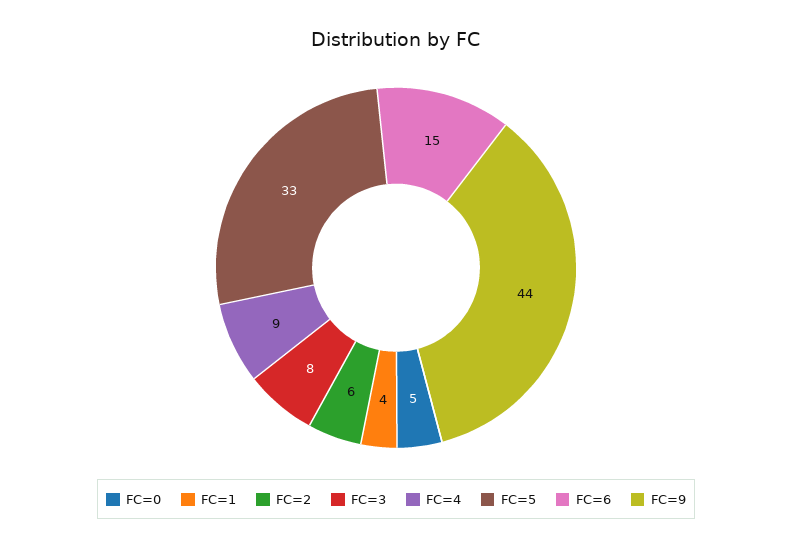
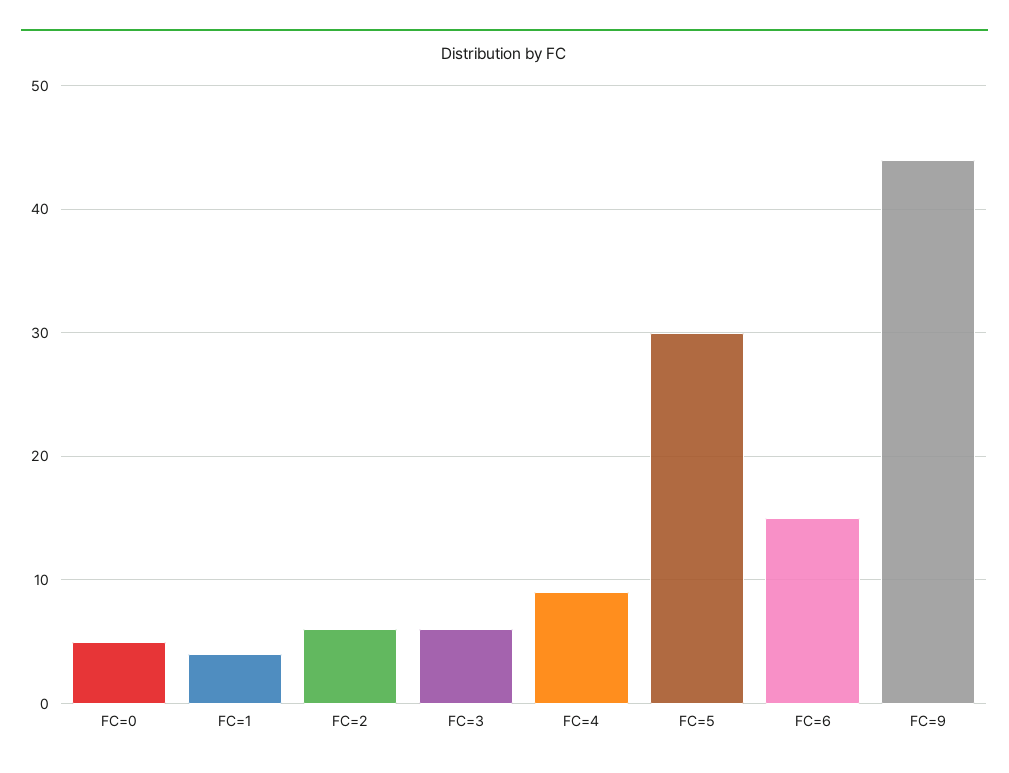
  {
    "FC=0": 5,
    "FC=1": 4,
    "FC=2": 6,
-   "FC=3": 8,
+   "FC=3": 6,
    "FC=4": 9,
-   "FC=5": 33,
+   "FC=5": 30,
    "FC=6": 15,
    "FC=9": 44
  }

